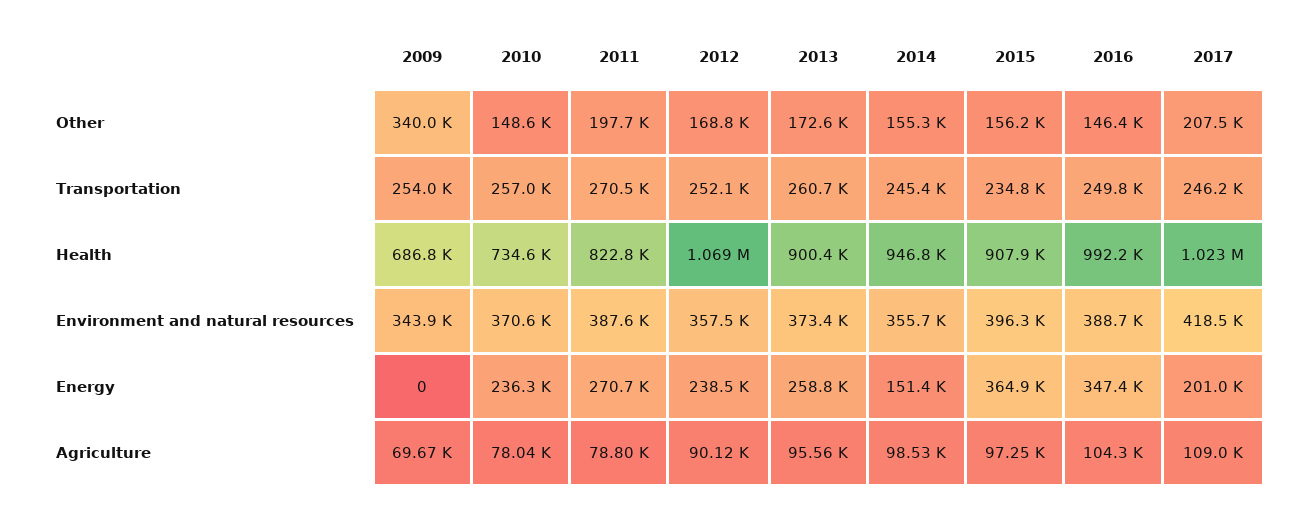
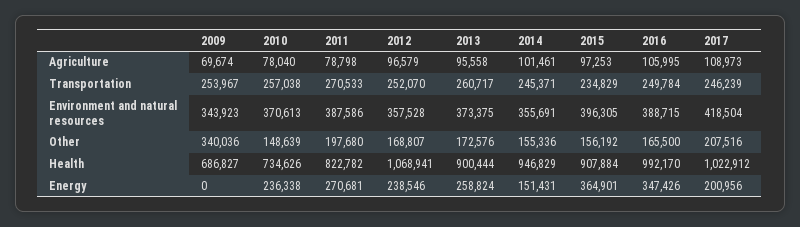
  {
    "2009": {
      "Other": 340036,
      "Transportation": 253967,
      "Health": 686827,
      "Environment and natural resources": 343923,
      "Energy": 0,
      "Agriculture": 69674
    },
    "2010": {
      "Other": 148639,
      "Transportation": 257038,
      "Health": 734626,
      "Environment and natural resources": 370613,
      "Energy": 236338,
      "Agriculture": 78040
    },
    "2011": {
      "Other": 197680,
      "Transportation": 270533,
      "Health": 822782,
      "Environment and natural resources": 387586,
      "Energy": 270681,
      "Agriculture": 78798
    },
    "2012": {
      "Other": 168807,
      "Transportation": 252070,
      "Health": 1068941,
      "Environment and natural resources": 357528,
      "Energy": 238546,
-     "Agriculture": 90120
+     "Agriculture": 96579
    },
    "2013": {
      "Other": 172576,
      "Transportation": 260717,
      "Health": 900444,
      "Environment and natural resources": 373375,
      "Energy": 258824,
      "Agriculture": 95558
    },
    "2014": {
      "Other": 155336,
      "Transportation": 245371,
      "Health": 946829,
      "Environment and natural resources": 355691,
      "Energy": 151431,
-     "Agriculture": 98530
+     "Agriculture": 101461
    },
    "2015": {
      "Other": 156192,
      "Transportation": 234829,
      "Health": 907884,
      "Environment and natural resources": 396305,
      "Energy": 364901,
      "Agriculture": 97253
    },
    "2016": {
-     "Other": 146400,
+     "Other": 165500,
      "Transportation": 249784,
      "Health": 992170,
      "Environment and natural resources": 388715,
      "Energy": 347426,
-     "Agriculture": 104300
+     "Agriculture": 105995
    },
    "2017": {
      "Other": 207516,
      "Transportation": 246239,
      "Health": 1022912,
      "Environment and natural resources": 418504,
      "Energy": 200956,
      "Agriculture": 108973
    }
  }

